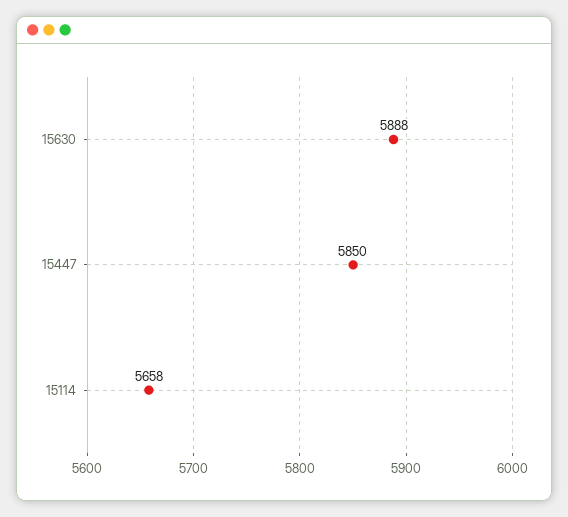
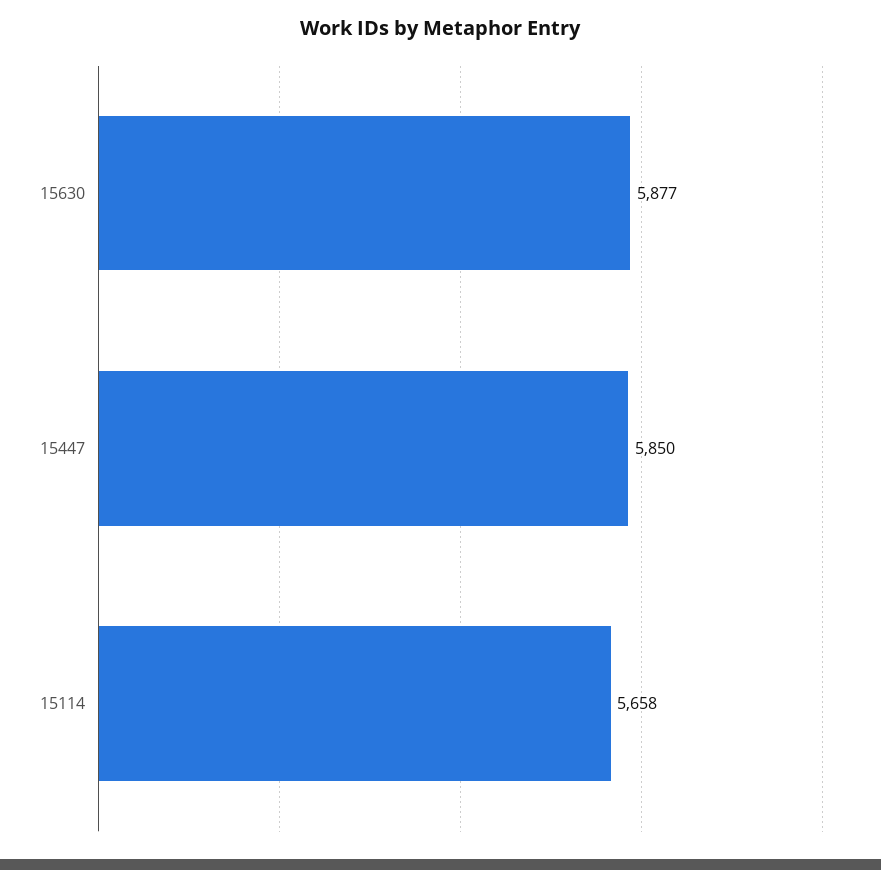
  {
-   "15630": 5888,
+   "15630": 5877,
    "15447": 5850,
    "15114": 5658
  }

